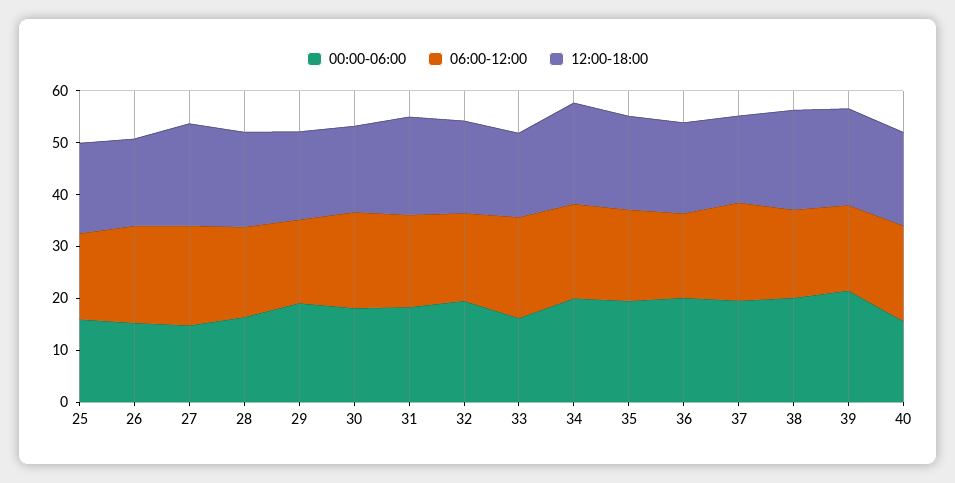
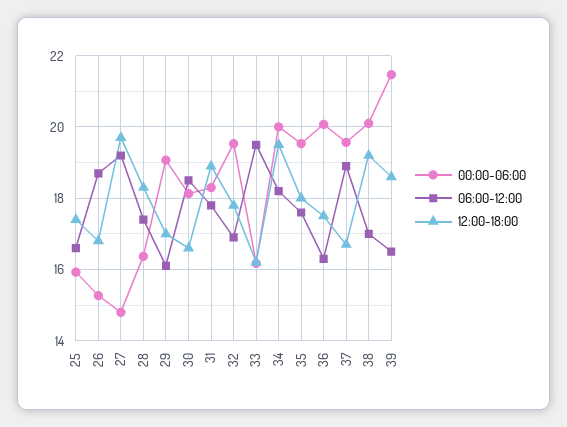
  {
    "00:00-06:00": {
      "25": 16,
      "26": 15.2,
      "27": 14.8,
      "28": 16.4,
      "29": 19,
      "30": 18.2,
      "31": 18.4,
      "32": 19.6,
      "33": 16.2,
      "34": 20,
      "35": 19.6,
      "36": 20,
      "37": 19.6,
      "38": 20.2,
-     "39": 21.4,
+     "39": 21.4
-     "40": 16
    },
    "06:00-12:00": {
      "25": 16.6,
      "26": 18.8,
      "27": 19.2,
      "28": 17.4,
      "29": 16.2,
      "30": 18.6,
      "31": 17.8,
      "32": 17,
      "33": 19.6,
      "34": 18.2,
      "35": 17.6,
      "36": 16.4,
      "37": 19,
      "38": 17,
-     "39": 16.6,
+     "39": 16.6
-     "40": 18
    },
    "12:00-18:00": {
      "25": 17.4,
      "26": 16.8,
      "27": 19.8,
      "28": 18.4,
      "29": 17,
      "30": 16.6,
      "31": 19,
      "32": 17.8,
      "33": 16.2,
      "34": 19.6,
      "35": 18,
      "36": 17.6,
      "37": 16.8,
      "38": 19.2,
-     "39": 18.6,
+     "39": 18.6
-     "40": 18
    }
  }

